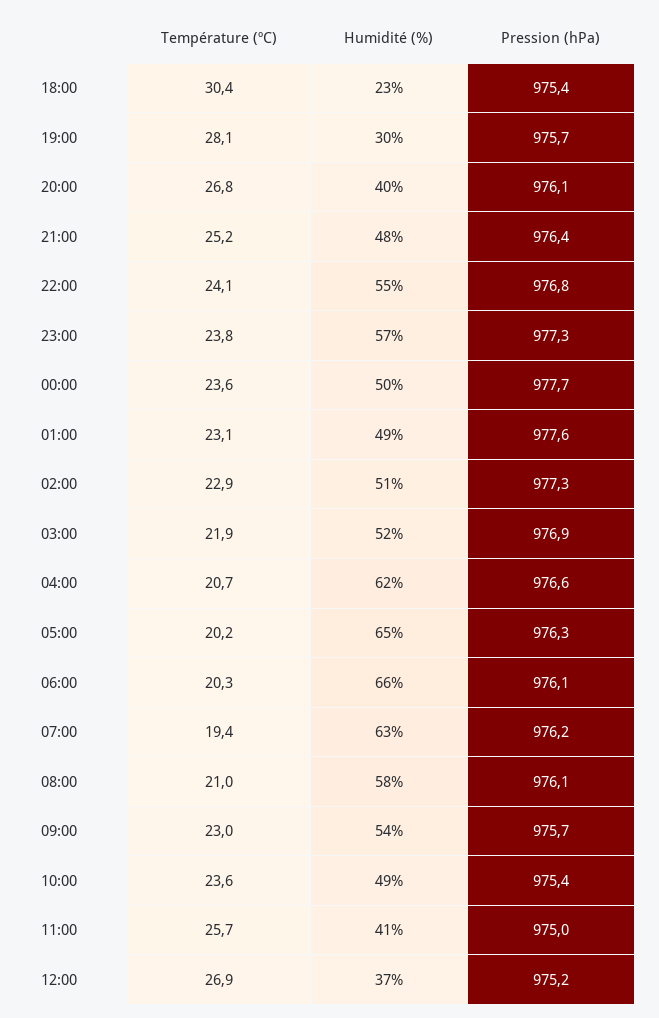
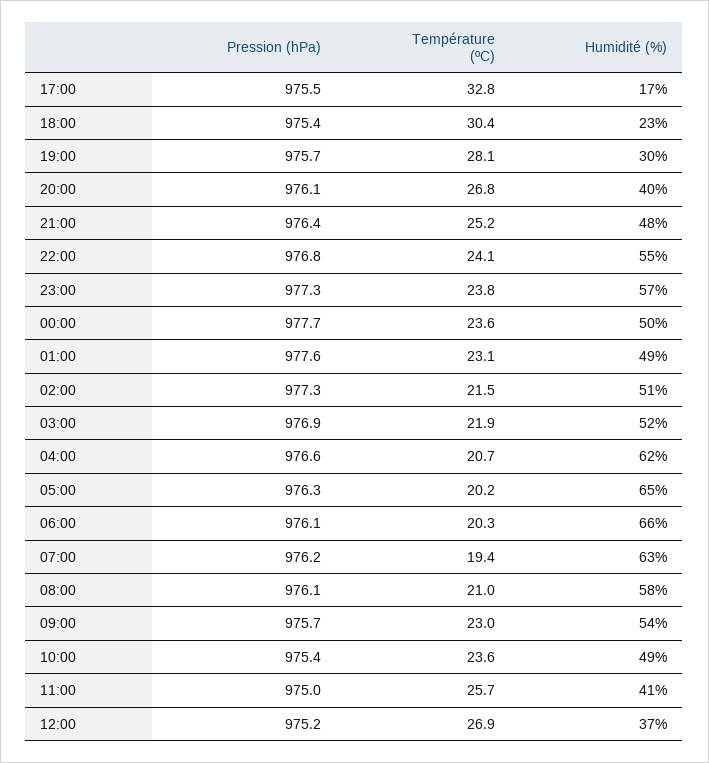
  {
    "Température (ºC)": {
      "18:00": 30.4,
      "19:00": 28.1,
      "20:00": 26.8,
      "21:00": 25.2,
      "22:00": 24.1,
      "23:00": 23.8,
      "00:00": 23.6,
      "01:00": 23.1,
-     "02:00": 22.9,
+     "02:00": 21.5,
      "03:00": 21.9,
      "04:00": 20.7,
      "05:00": 20.2,
      "06:00": 20.3,
      "07:00": 19.4,
      "08:00": 21,
      "09:00": 23,
      "10:00": 23.6,
      "11:00": 25.7,
-     "12:00": 26.9
+     "12:00": 26.9,
+     "17:00": 32.8
    },
    "Humidité (%)": {
      "18:00": 23,
      "19:00": 30,
      "20:00": 40,
      "21:00": 48,
      "22:00": 55,
      "23:00": 57,
      "00:00": 50,
      "01:00": 49,
      "02:00": 51,
      "03:00": 52,
      "04:00": 62,
      "05:00": 65,
      "06:00": 66,
      "07:00": 63,
      "08:00": 58,
      "09:00": 54,
      "10:00": 49,
      "11:00": 41,
-     "12:00": 37
+     "12:00": 37,
+     "17:00": 17
    },
    "Pression (hPa)": {
      "18:00": 975.4,
      "19:00": 975.7,
      "20:00": 976.1,
      "21:00": 976.4,
      "22:00": 976.8,
      "23:00": 977.3,
      "00:00": 977.7,
      "01:00": 977.6,
      "02:00": 977.3,
      "03:00": 976.9,
      "04:00": 976.6,
      "05:00": 976.3,
      "06:00": 976.1,
      "07:00": 976.2,
      "08:00": 976.1,
      "09:00": 975.7,
      "10:00": 975.4,
      "11:00": 975,
-     "12:00": 975.2
+     "12:00": 975.2,
+     "17:00": 975.5
    }
  }

